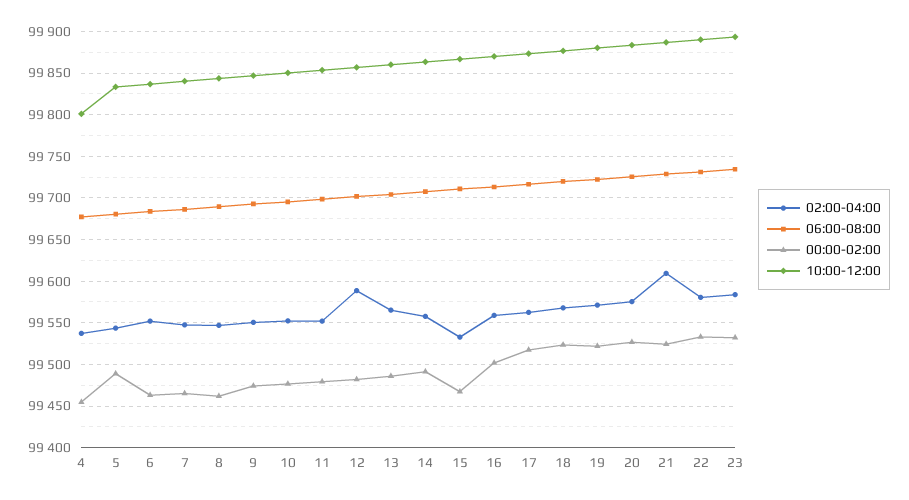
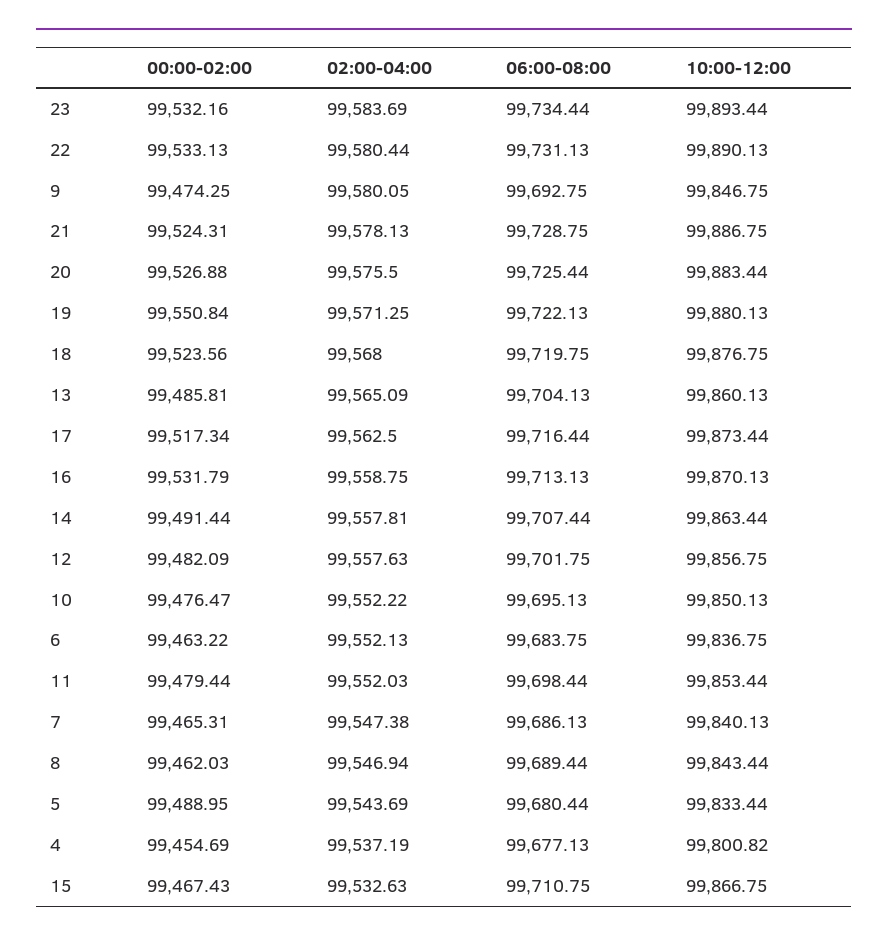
  {
    "02:00-04:00": {
      "4": 99537.19,
      "5": 99543.69,
      "6": 99552.13,
      "7": 99547.38,
      "8": 99546.94,
-     "9": 99550,
+     "9": 99580.05,
      "10": 99552.22,
      "11": 99552.03,
-     "12": 99590,
+     "12": 99557.63,
      "13": 99565.09,
      "14": 99557.81,
      "15": 99532.63,
      "16": 99558.75,
      "17": 99562.5,
      "18": 99568,
      "19": 99571.25,
      "20": 99575.5,
-     "21": 99610,
+     "21": 99578.13,
      "22": 99580.44,
      "23": 99583.69
    },
    "06:00-08:00": {
      "4": 99677.13,
      "5": 99680.44,
      "6": 99683.75,
      "7": 99686.13,
      "8": 99689.44,
      "9": 99692.75,
      "10": 99695.13,
      "11": 99698.44,
      "12": 99701.75,
      "13": 99704.13,
      "14": 99707.44,
      "15": 99710.75,
      "16": 99713.13,
      "17": 99716.44,
      "18": 99719.75,
      "19": 99722.13,
      "20": 99725.44,
      "21": 99728.75,
      "22": 99731.13,
      "23": 99734.44
    },
    "00:00-02:00": {
      "4": 99454.69,
      "5": 99488.95,
      "6": 99463.22,
      "7": 99465.31,
      "8": 99462.03,
      "9": 99474.25,
      "10": 99476.47,
      "11": 99479.44,
      "12": 99482.09,
      "13": 99485.81,
      "14": 99491.44,
      "15": 99467.43,
-     "16": 99500,
+     "16": 99531.79,
      "17": 99517.34,
      "18": 99523.56,
-     "19": 99520,
+     "19": 99550.84,
      "20": 99526.88,
      "21": 99524.31,
      "22": 99533.13,
      "23": 99532.16
    },
    "10:00-12:00": {
      "4": 99800.82,
      "5": 99833.44,
      "6": 99836.75,
      "7": 99840.13,
      "8": 99843.44,
      "9": 99846.75,
      "10": 99850.13,
      "11": 99853.44,
      "12": 99856.75,
      "13": 99860.13,
      "14": 99863.44,
      "15": 99866.75,
      "16": 99870.13,
      "17": 99873.44,
      "18": 99876.75,
      "19": 99880.13,
      "20": 99883.44,
      "21": 99886.75,
      "22": 99890.13,
      "23": 99893.44
    }
  }

